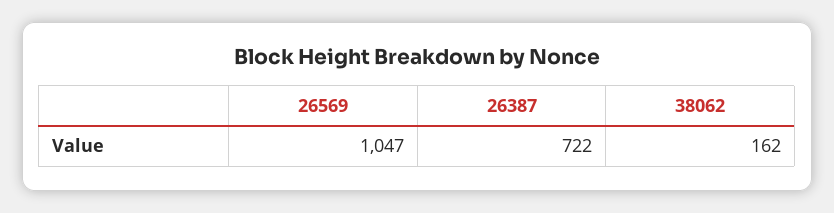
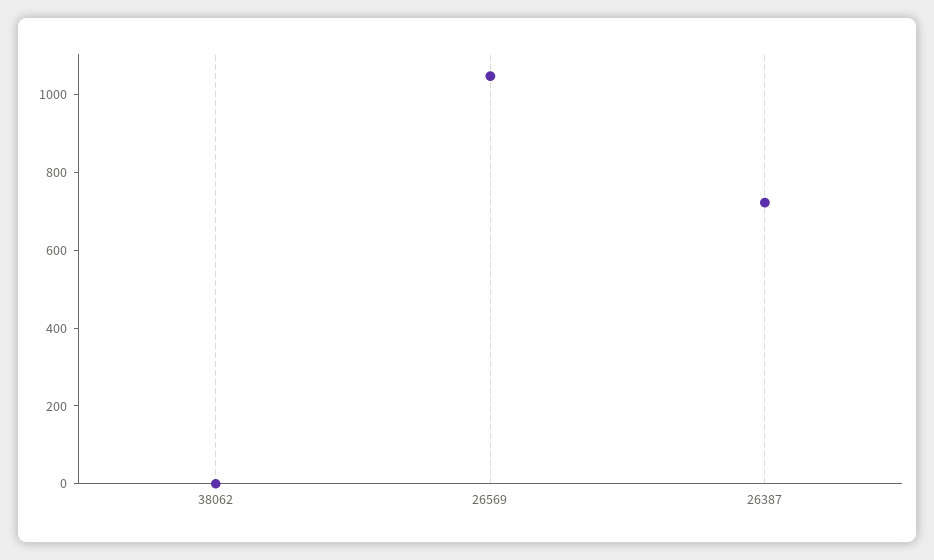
  {
    "26569": 1047,
    "26387": 722,
-   "38062": 162
+   "38062": 0
  }

